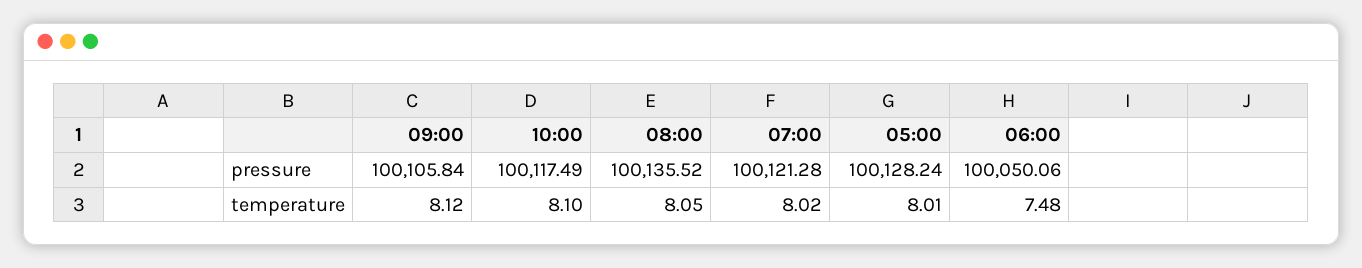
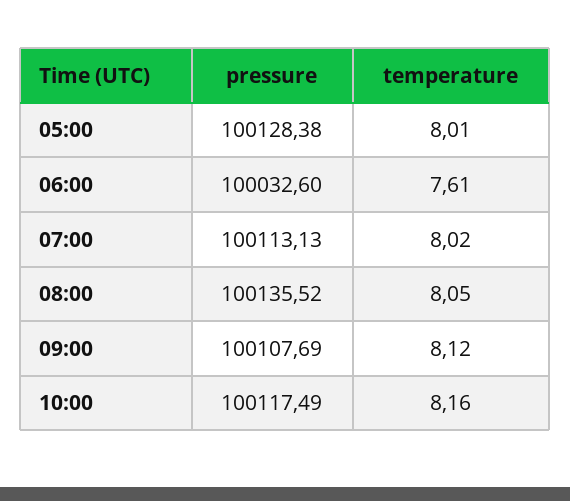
  {
    "09:00": {
-     "pressure": 100105.84,
+     "pressure": 100107.69,
      "temperature": 8.12
    },
    "10:00": {
      "pressure": 100117.49,
-     "temperature": 8.1
+     "temperature": 8.16
    },
    "08:00": {
      "pressure": 100135.52,
      "temperature": 8.05
    },
    "07:00": {
-     "pressure": 100121.28,
+     "pressure": 100113.13,
      "temperature": 8.02
    },
    "05:00": {
-     "pressure": 100128.24,
+     "pressure": 100128.38,
      "temperature": 8.01
    },
    "06:00": {
-     "pressure": 100050.06,
+     "pressure": 100032.6,
-     "temperature": 7.48
+     "temperature": 7.61
    }
  }

